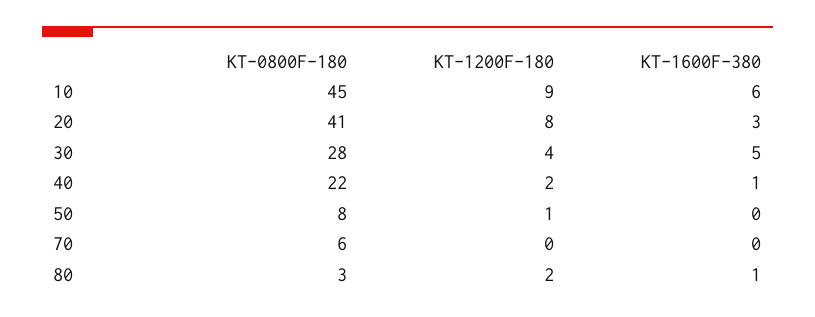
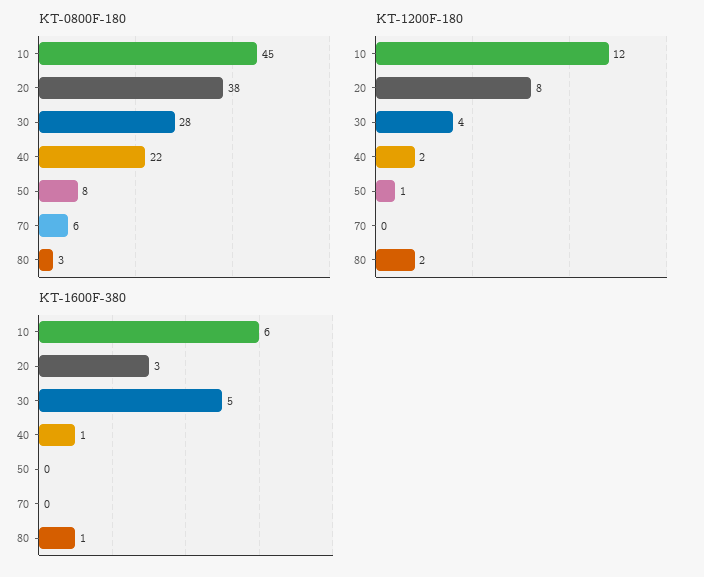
  {
    "KT-0800F-180": {
      "10": 45,
-     "20": 41,
+     "20": 38,
      "30": 28,
      "40": 22,
      "50": 8,
      "70": 6,
      "80": 3
    },
    "KT-1200F-180": {
-     "10": 9,
+     "10": 12,
      "20": 8,
      "30": 4,
      "40": 2,
      "50": 1,
      "70": 0,
      "80": 2
    },
    "KT-1600F-380": {
      "10": 6,
      "20": 3,
      "30": 5,
      "40": 1,
      "50": 0,
      "70": 0,
      "80": 1
    }
  }

